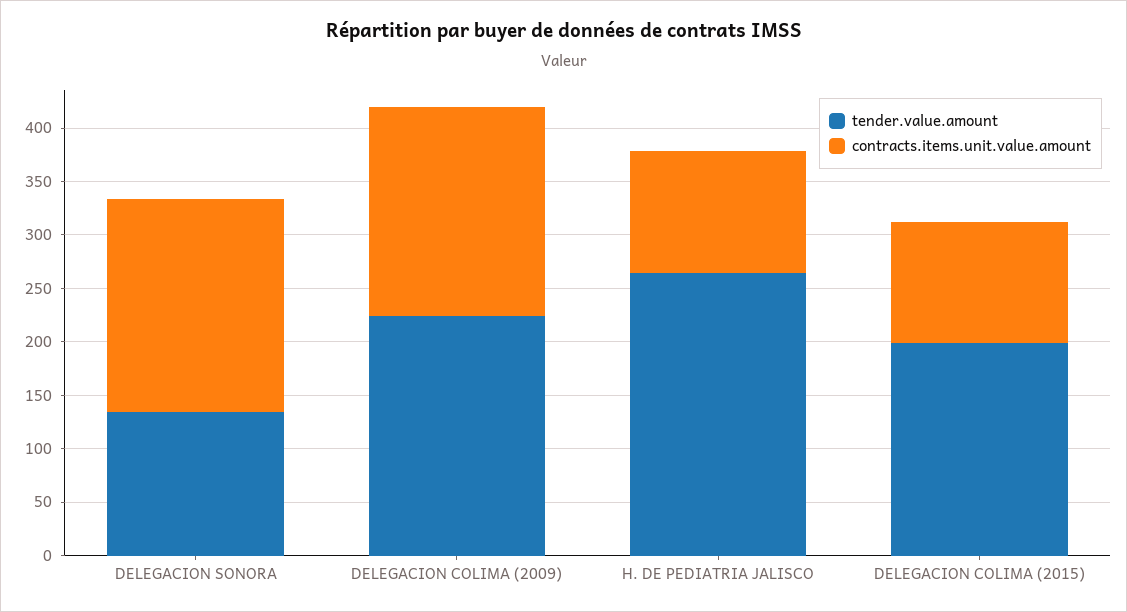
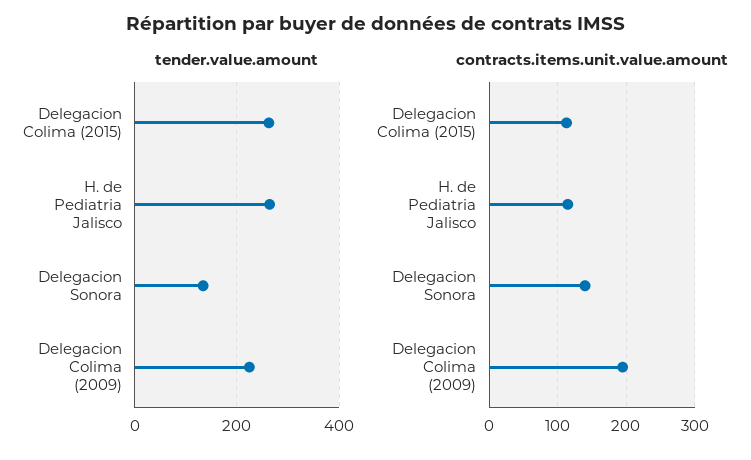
  {
    "tender.value.amount": {
      "DELEGACION SONORA": 130,
      "DELEGACION COLIMA (2009)": 220,
      "H. DE PEDIATRIA JALISCO": 260,
-     "DELEGACION COLIMA (2015)": 200
+     "DELEGACION COLIMA (2015)": 260
    },
    "contracts.items.unit.value.amount": {
-     "DELEGACION SONORA": 200,
+     "DELEGACION SONORA": 140,
      "DELEGACION COLIMA (2009)": 200,
      "H. DE PEDIATRIA JALISCO": 110,
      "DELEGACION COLIMA (2015)": 110
    }
  }

